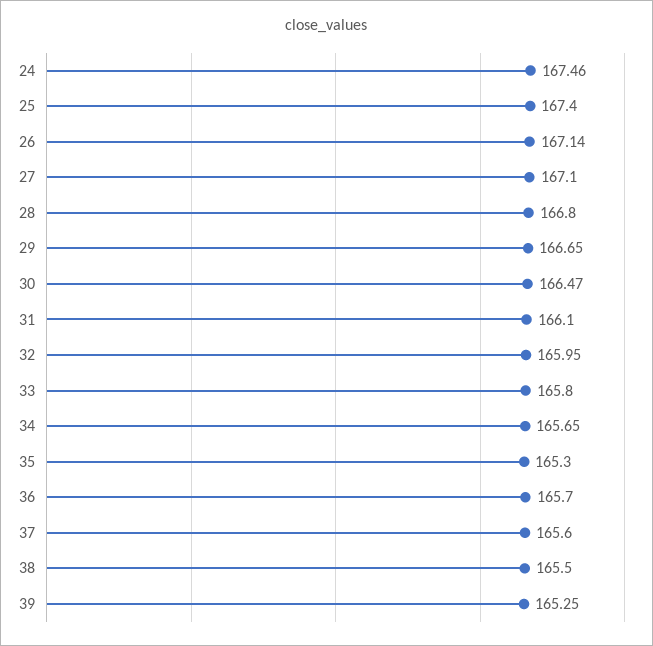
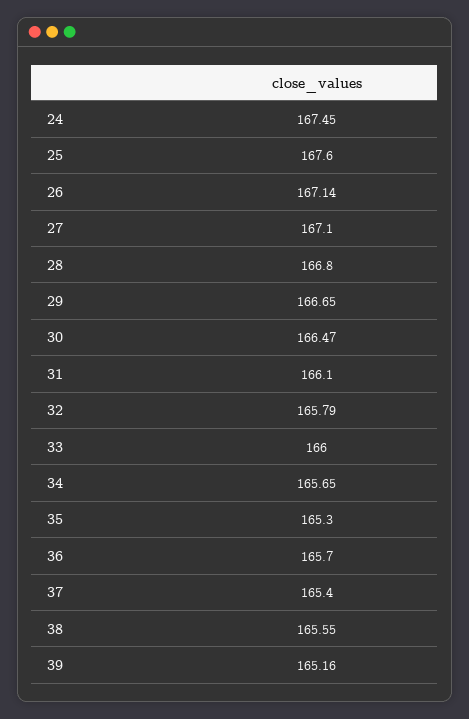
  {
-   "24": 167.46,
+   "24": 167.45,
-   "25": 167.4,
+   "25": 167.6,
    "26": 167.14,
    "27": 167.1,
    "28": 166.8,
    "29": 166.65,
    "30": 166.47,
    "31": 166.1,
-   "32": 165.95,
+   "32": 165.79,
-   "33": 165.8,
+   "33": 166,
    "34": 165.65,
    "35": 165.3,
    "36": 165.7,
-   "37": 165.6,
+   "37": 165.4,
-   "38": 165.5,
+   "38": 165.55,
-   "39": 165.25
+   "39": 165.16
  }

